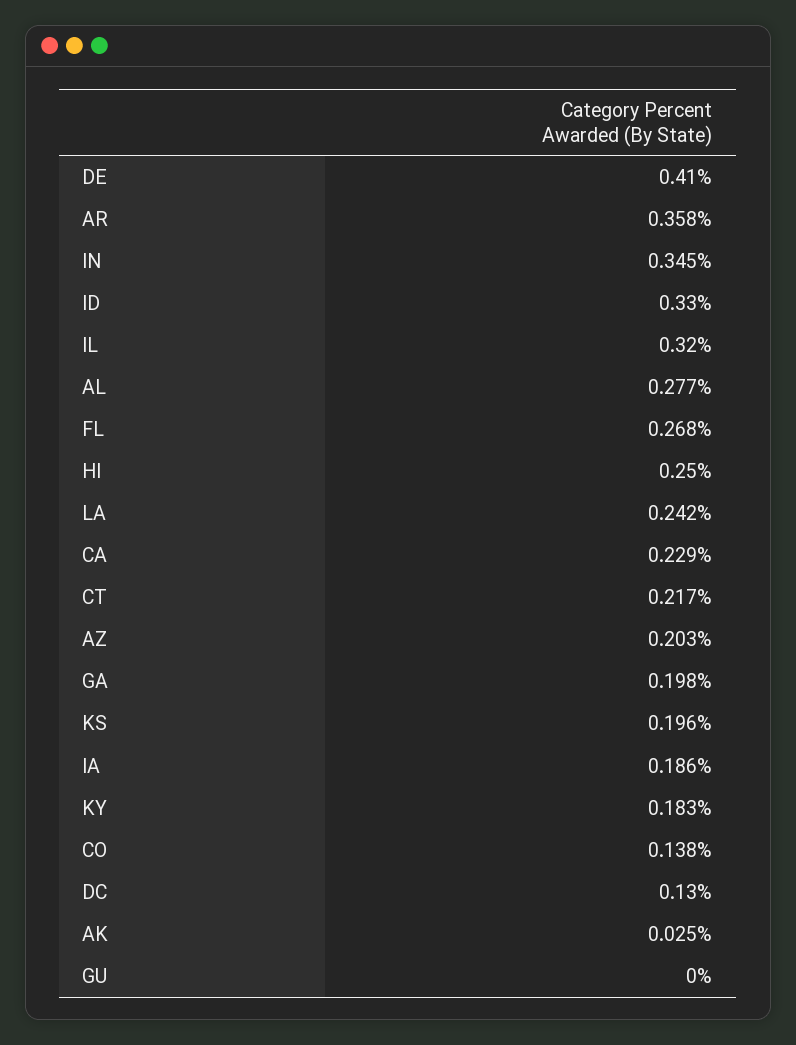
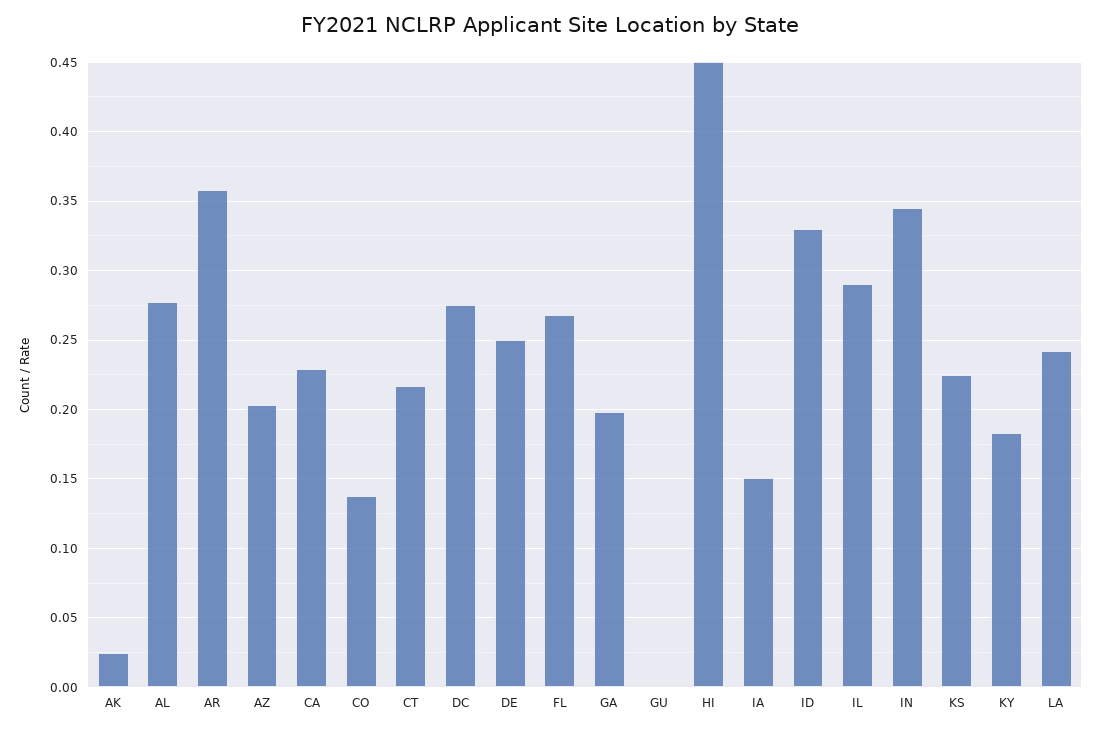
  {
-   "DE": 0.41,
+   "DE": 0.25,
    "AR": 0.358,
    "IN": 0.345,
    "ID": 0.33,
-   "IL": 0.32,
+   "IL": 0.29,
    "AL": 0.277,
    "FL": 0.268,
-   "HI": 0.25,
+   "HI": 0.45,
    "LA": 0.242,
    "CA": 0.229,
    "CT": 0.217,
    "AZ": 0.203,
    "GA": 0.198,
-   "KS": 0.196,
+   "KS": 0.225,
-   "IA": 0.186,
+   "IA": 0.15,
    "KY": 0.183,
    "CO": 0.138,
-   "DC": 0.13,
+   "DC": 0.275,
    "AK": 0.025,
    "GU": 0
  }

